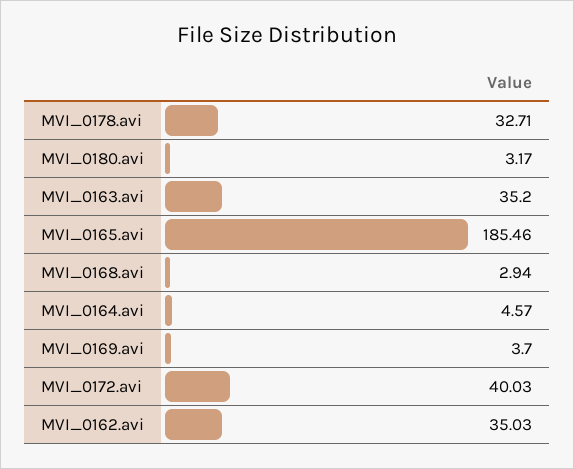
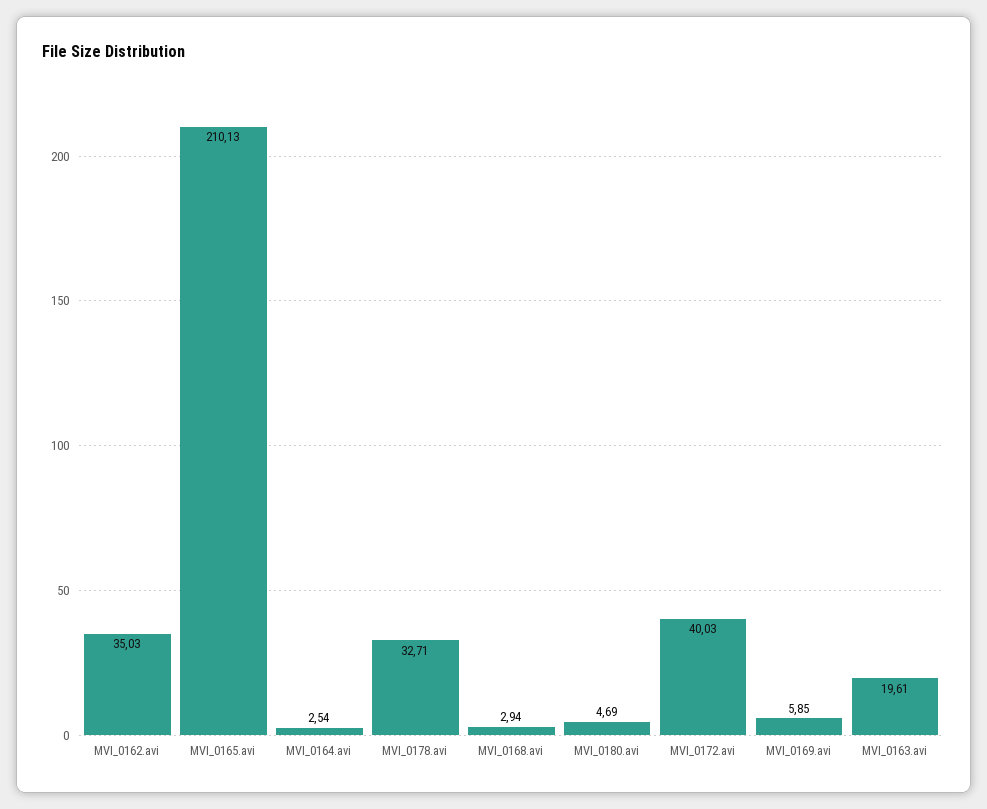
  {
    "MVI_0178.avi": 32.71,
-   "MVI_0180.avi": 3.17,
+   "MVI_0180.avi": 4.69,
-   "MVI_0163.avi": 35.2,
+   "MVI_0163.avi": 19.61,
-   "MVI_0165.avi": 185.46,
+   "MVI_0165.avi": 210.13,
    "MVI_0168.avi": 2.94,
-   "MVI_0164.avi": 4.57,
+   "MVI_0164.avi": 2.54,
-   "MVI_0169.avi": 3.7,
+   "MVI_0169.avi": 5.85,
    "MVI_0172.avi": 40.03,
    "MVI_0162.avi": 35.03
  }

